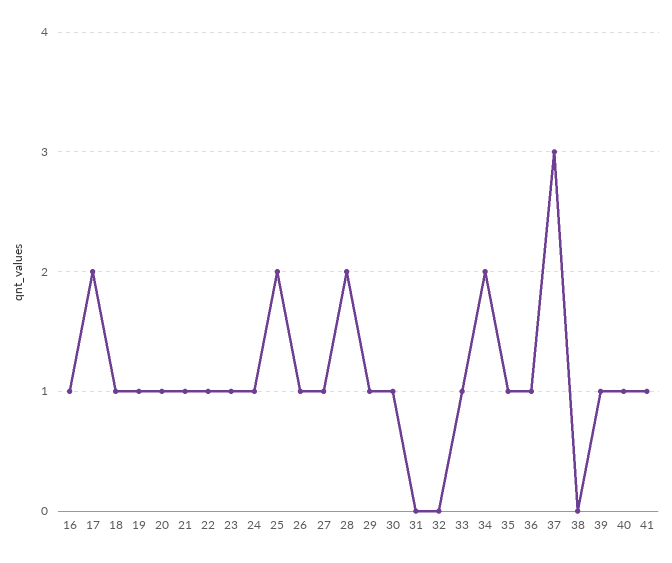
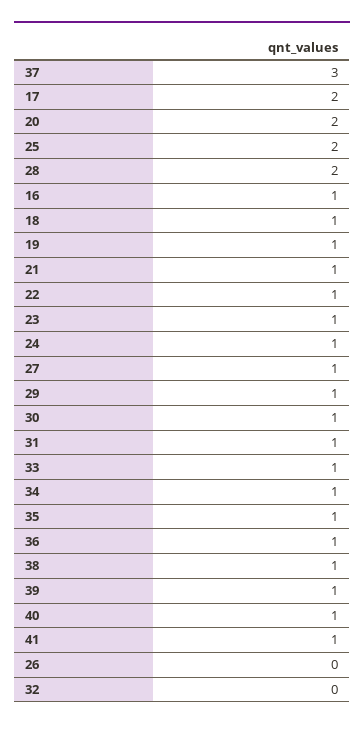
  {
    "16": 1,
    "17": 2,
    "18": 1,
    "19": 1,
-   "20": 1,
+   "20": 2,
    "21": 1,
    "22": 1,
    "23": 1,
    "24": 1,
    "25": 2,
-   "26": 1,
+   "26": 0,
    "27": 1,
    "28": 2,
    "29": 1,
    "30": 1,
-   "31": 0,
+   "31": 1,
    "32": 0,
    "33": 1,
-   "34": 2,
+   "34": 1,
    "35": 1,
    "36": 1,
    "37": 3,
-   "38": 0,
+   "38": 1,
    "39": 1,
    "40": 1,
    "41": 1
  }

